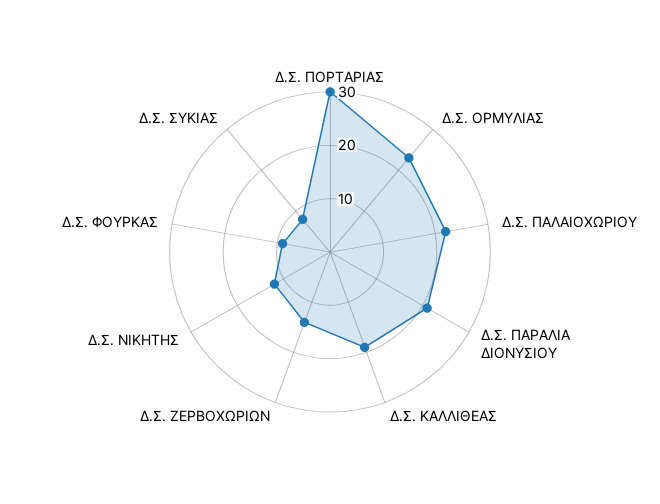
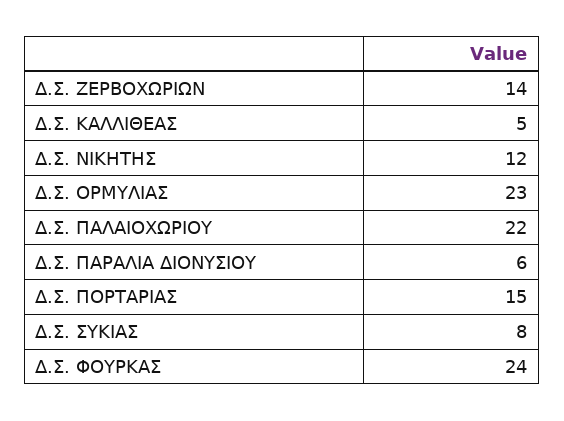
  {
-   "Δ.Σ. ΠΟΡΤΑΡΙΑΣ": 30,
+   "Δ.Σ. ΠΟΡΤΑΡΙΑΣ": 15,
    "Δ.Σ. ΟΡΜΥΛΙΑΣ": 23,
    "Δ.Σ. ΠΑΛΑΙΟΧΩΡΙΟΥ": 22,
-   "Δ.Σ. ΠΑΡΑΛΙΑ ΔΙΟΝΥΣΙΟΥ": 20,
+   "Δ.Σ. ΠΑΡΑΛΙΑ ΔΙΟΝΥΣΙΟΥ": 6,
-   "Δ.Σ. ΚΑΛΛΙΘΕΑΣ": 20,
+   "Δ.Σ. ΚΑΛΛΙΘΕΑΣ": 5,
    "Δ.Σ. ΖΕΡΒΟΧΩΡΙΩΝ": 14,
    "Δ.Σ. ΝΙΚΗΤΗΣ": 12,
-   "Δ.Σ. ΦΟΥΡΚΑΣ": 10,
+   "Δ.Σ. ΦΟΥΡΚΑΣ": 24,
    "Δ.Σ. ΣΥΚΙΑΣ": 8
  }

